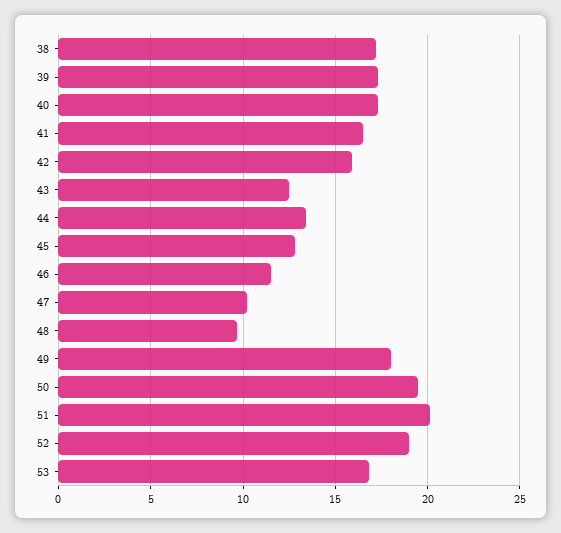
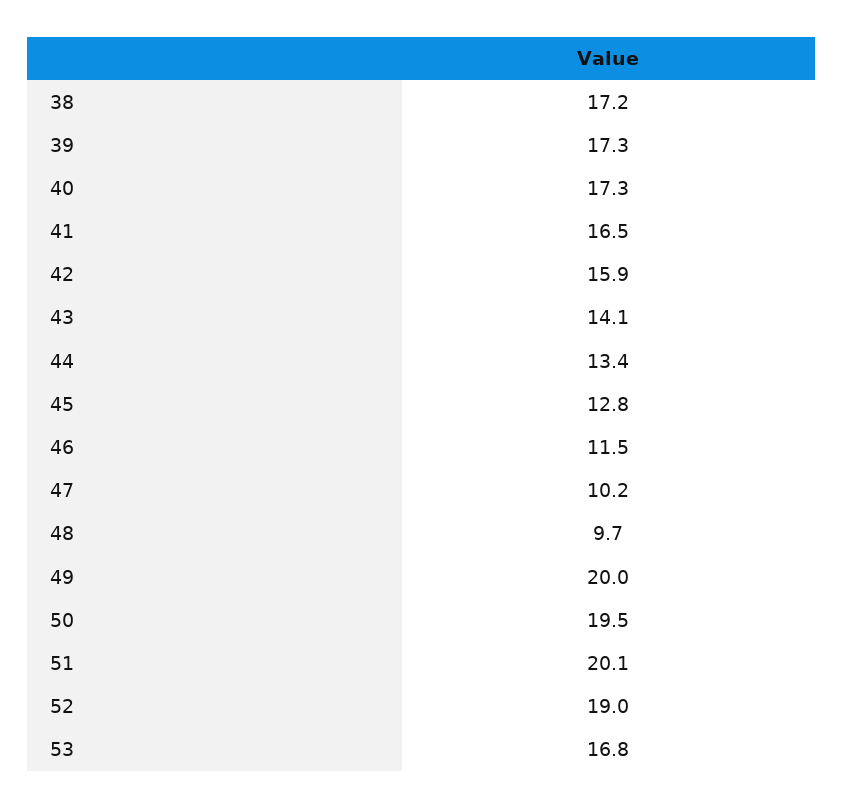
  {
    "38": 17.2,
    "39": 17.3,
    "40": 17.3,
    "41": 16.5,
    "42": 15.9,
-   "43": 12.5,
+   "43": 14.1,
    "44": 13.4,
    "45": 12.8,
    "46": 11.5,
    "47": 10.2,
    "48": 9.7,
-   "49": 18,
+   "49": 20,
    "50": 19.5,
    "51": 20.1,
    "52": 19,
    "53": 16.8
  }

